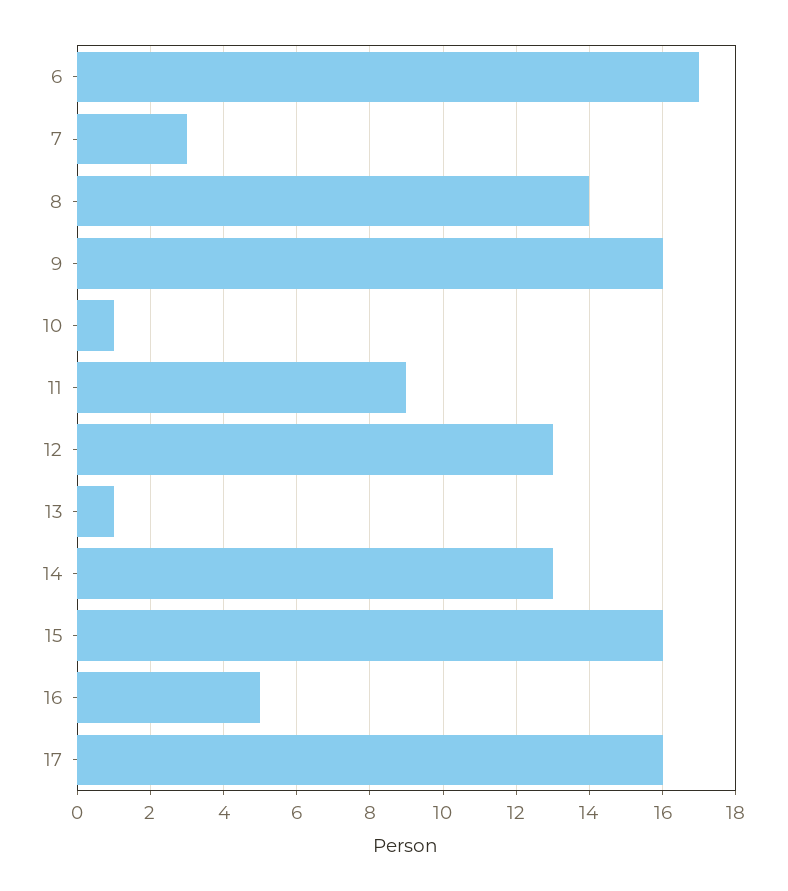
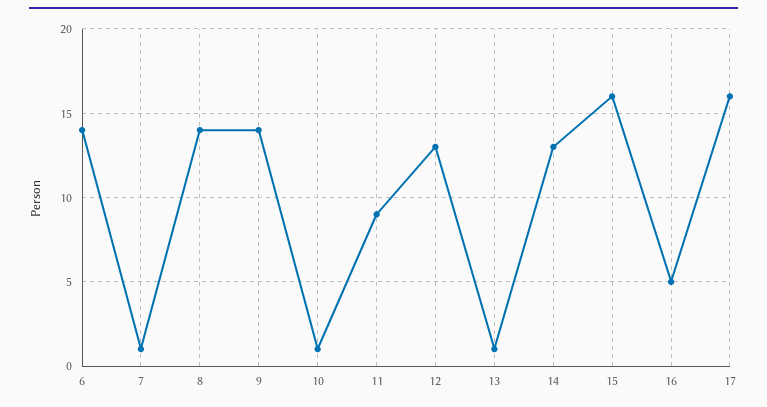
  {
-   "6": 17,
+   "6": 14,
-   "7": 3,
+   "7": 1,
    "8": 14,
-   "9": 16,
+   "9": 14,
    "10": 1,
    "11": 9,
    "12": 13,
    "13": 1,
    "14": 13,
    "15": 16,
    "16": 5,
    "17": 16
  }

